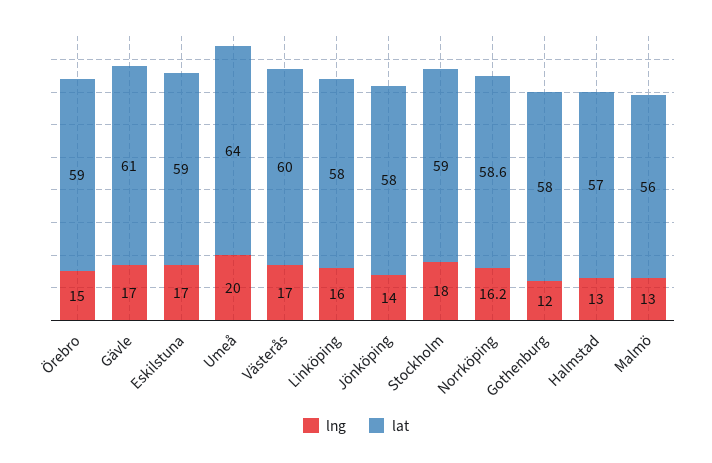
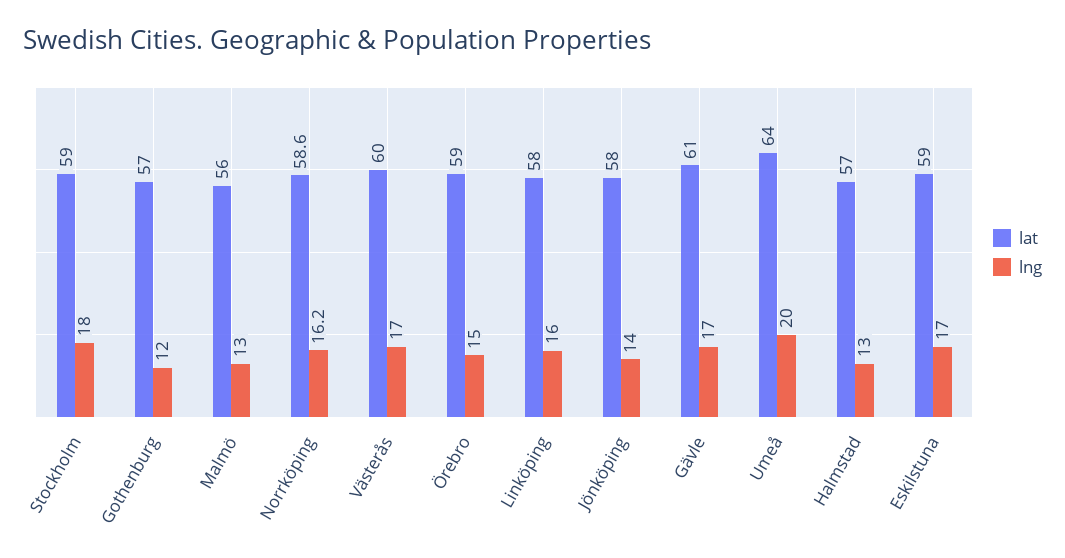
  {
    "lng": {
      "Örebro": 15,
      "Gävle": 17,
      "Eskilstuna": 17,
      "Umeå": 20,
      "Västerås": 17,
      "Linköping": 16,
      "Jönköping": 14,
      "Stockholm": 18,
      "Norrköping": 16.2,
      "Gothenburg": 12,
      "Halmstad": 13,
      "Malmö": 13
    },
    "lat": {
      "Örebro": 59,
      "Gävle": 61,
      "Eskilstuna": 59,
      "Umeå": 64,
      "Västerås": 60,
      "Linköping": 58,
      "Jönköping": 58,
      "Stockholm": 59,
      "Norrköping": 58.6,
-     "Gothenburg": 58,
+     "Gothenburg": 57,
      "Halmstad": 57,
      "Malmö": 56
    }
  }

